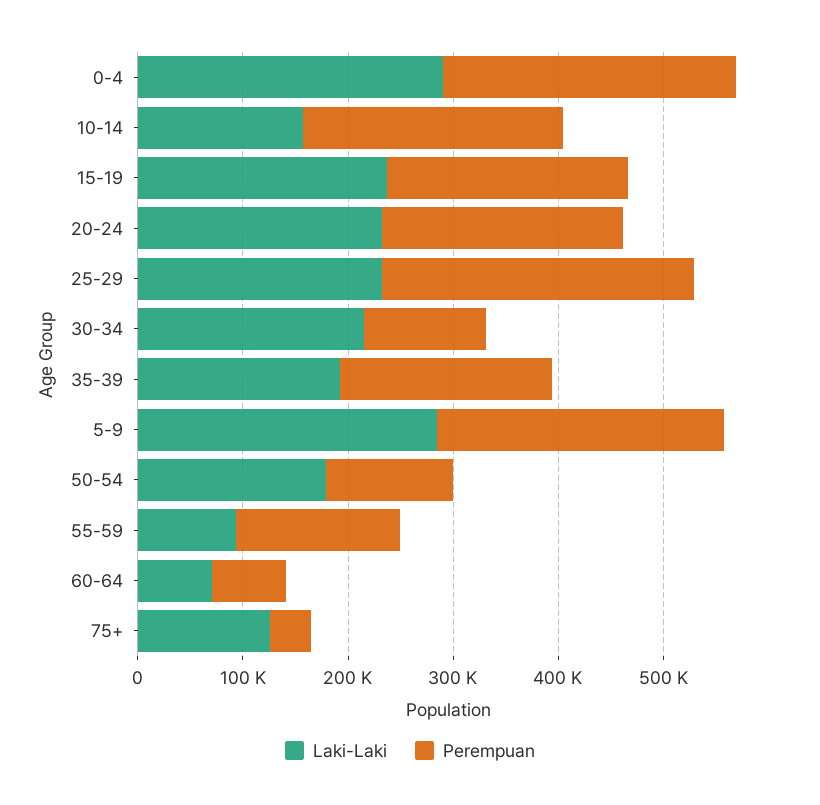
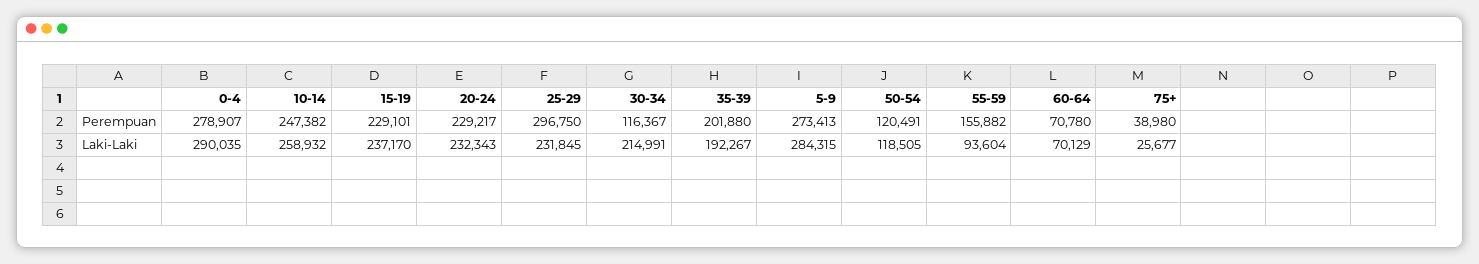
  {
    "Laki-Laki": {
      "0-4": 290035,
-     "10-14": 160000,
+     "10-14": 258932,
      "15-19": 237170,
      "20-24": 232343,
      "25-29": 231845,
      "30-34": 214991,
      "35-39": 192267,
      "5-9": 284315,
-     "50-54": 180000,
+     "50-54": 118505,
      "55-59": 93604,
      "60-64": 70129,
-     "75+": 120000
+     "75+": 25677
    },
    "Perempuan": {
      "0-4": 278907,
      "10-14": 247382,
      "15-19": 229101,
      "20-24": 229217,
      "25-29": 296750,
      "30-34": 116367,
      "35-39": 201880,
      "5-9": 273413,
      "50-54": 120491,
      "55-59": 155882,
      "60-64": 70780,
      "75+": 38980
    }
  }

